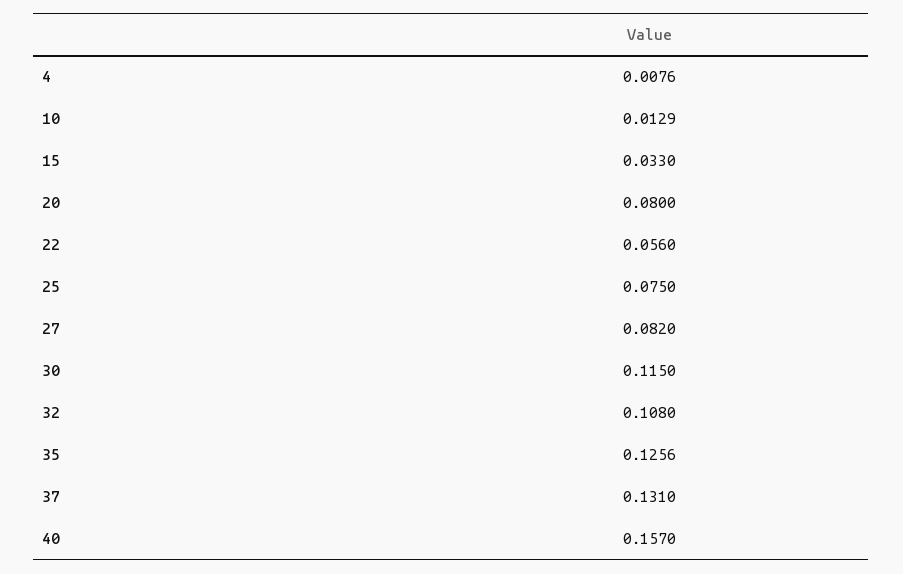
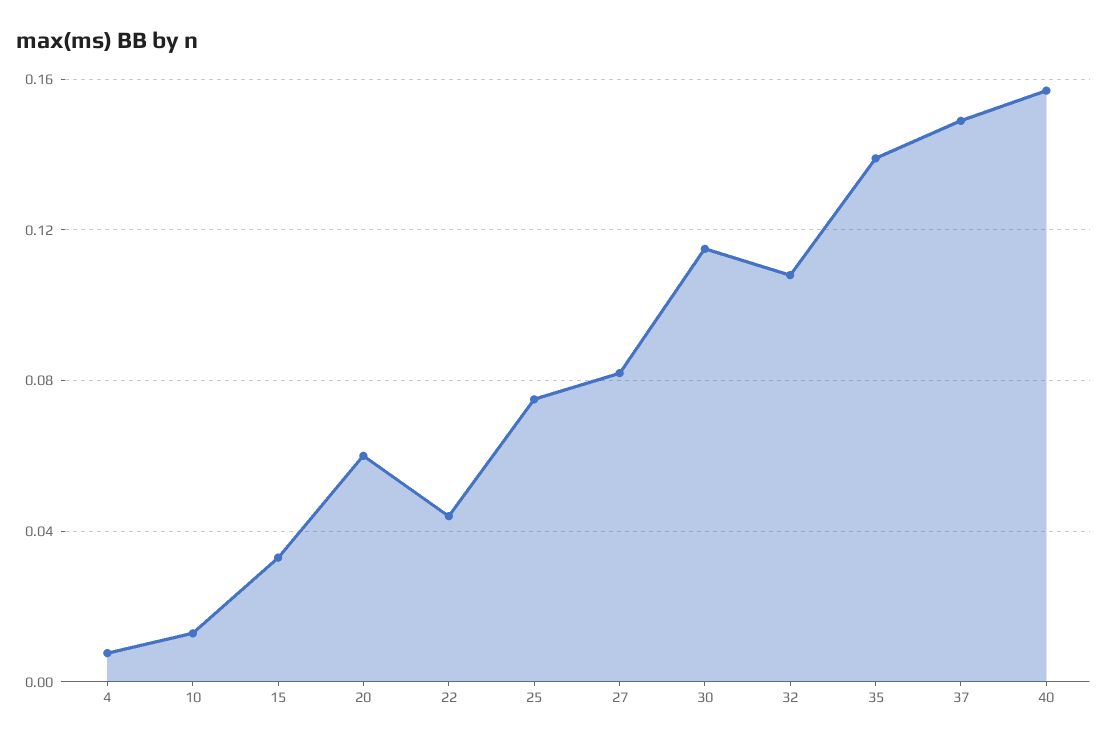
  {
    "4": 0.0076,
    "10": 0.0129,
    "15": 0.033,
-   "20": 0.08,
+   "20": 0.06,
-   "22": 0.056,
+   "22": 0.045,
    "25": 0.075,
    "27": 0.082,
    "30": 0.115,
    "32": 0.108,
-   "35": 0.1256,
+   "35": 0.14,
-   "37": 0.131,
+   "37": 0.15,
    "40": 0.157
  }

